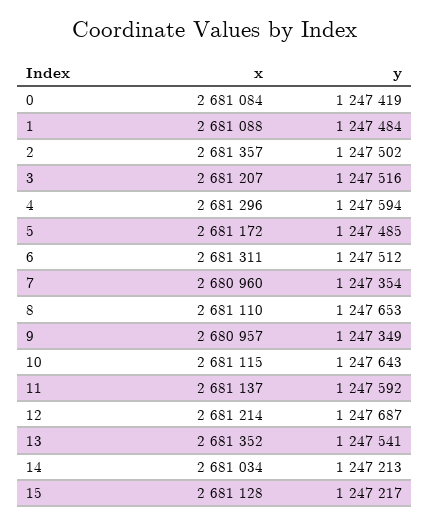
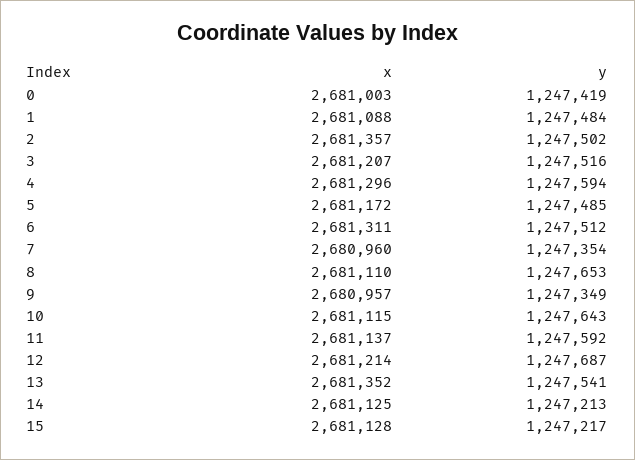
  {
    "x": {
-     "0": 2681084,
+     "0": 2681003,
      "1": 2681088,
      "2": 2681357,
      "3": 2681207,
      "4": 2681296,
      "5": 2681172,
      "6": 2681311,
      "7": 2680960,
      "8": 2681110,
      "9": 2680957,
      "10": 2681115,
      "11": 2681137,
      "12": 2681214,
      "13": 2681352,
-     "14": 2681034,
+     "14": 2681125,
      "15": 2681128
    },
    "y": {
      "0": 1247419,
      "1": 1247484,
      "2": 1247502,
      "3": 1247516,
      "4": 1247594,
      "5": 1247485,
      "6": 1247512,
      "7": 1247354,
      "8": 1247653,
      "9": 1247349,
      "10": 1247643,
      "11": 1247592,
      "12": 1247687,
      "13": 1247541,
      "14": 1247213,
      "15": 1247217
    }
  }

